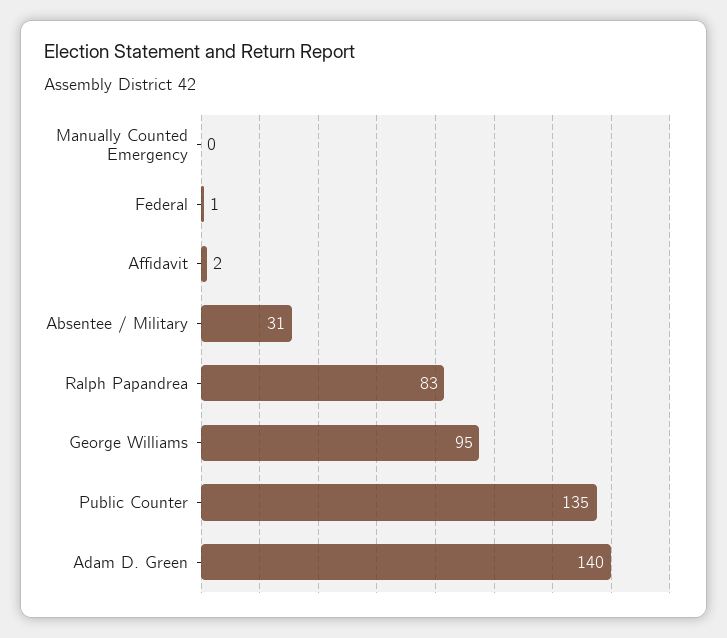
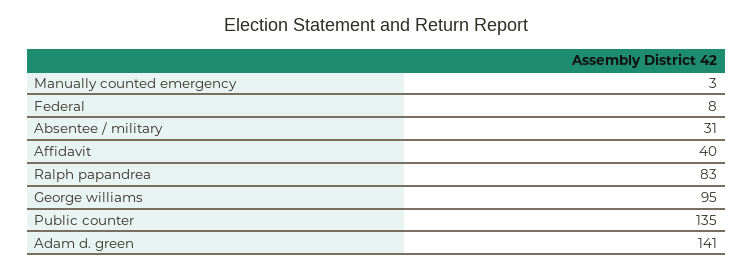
  {
-   "Manually Counted Emergency": 0,
+   "Manually Counted Emergency": 3,
-   "Federal": 1,
+   "Federal": 8,
-   "Affidavit": 2,
+   "Affidavit": 40,
    "Absentee / Military": 31,
    "Ralph Papandrea": 83,
    "George Williams": 95,
    "Public Counter": 135,
-   "Adam D. Green": 140
+   "Adam D. Green": 141
  }

